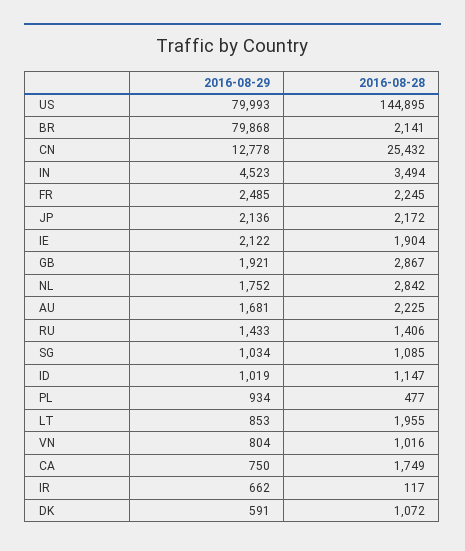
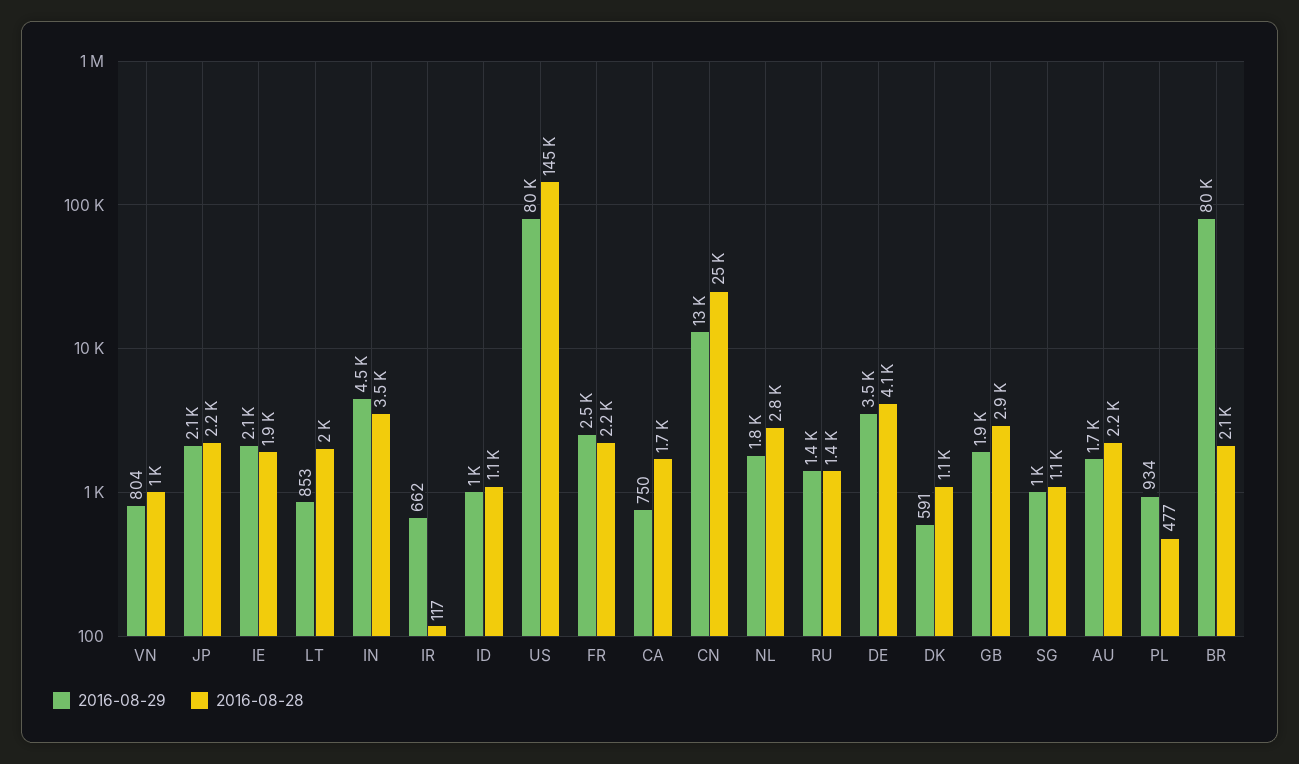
  {
    "2016-08-29": {
      "US": 79993,
      "BR": 79868,
      "CN": 12778,
      "IN": 4523,
      "FR": 2485,
      "JP": 2136,
      "IE": 2122,
      "GB": 1921,
      "NL": 1752,
      "AU": 1681,
      "RU": 1433,
      "SG": 1034,
      "ID": 1019,
      "PL": 934,
      "LT": 853,
      "VN": 804,
      "CA": 750,
      "IR": 662,
-     "DK": 591
+     "DK": 591,
+     "DE": 3500
    },
    "2016-08-28": {
      "US": 144895,
      "BR": 2141,
      "CN": 25432,
      "IN": 3494,
      "FR": 2245,
      "JP": 2172,
      "IE": 1904,
      "GB": 2867,
      "NL": 2842,
      "AU": 2225,
      "RU": 1406,
      "SG": 1085,
      "ID": 1147,
      "PL": 477,
      "LT": 1955,
      "VN": 1016,
      "CA": 1749,
      "IR": 117,
-     "DK": 1072
+     "DK": 1072,
+     "DE": 4100
    }
  }

